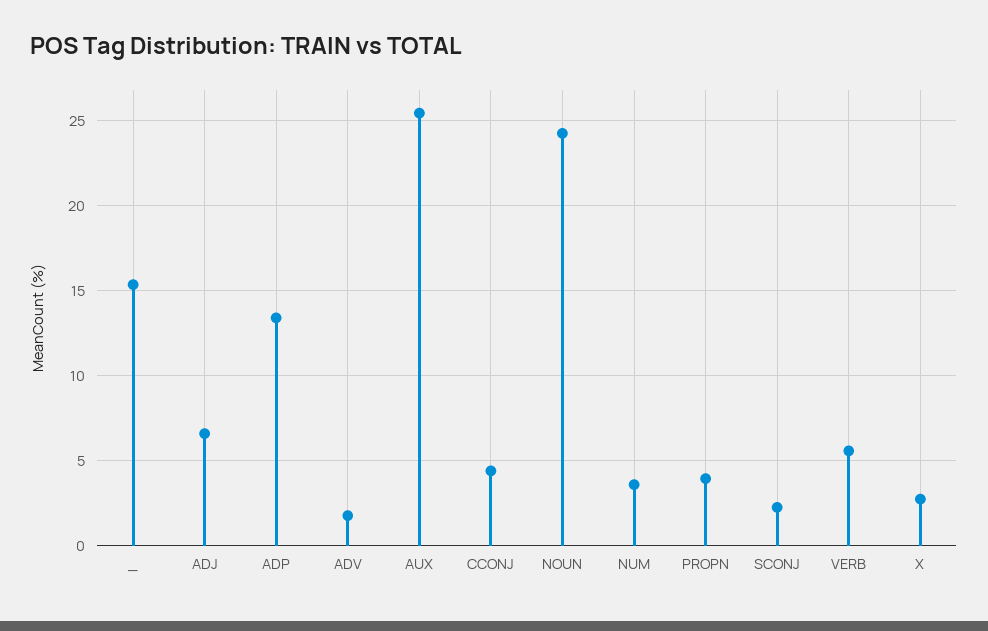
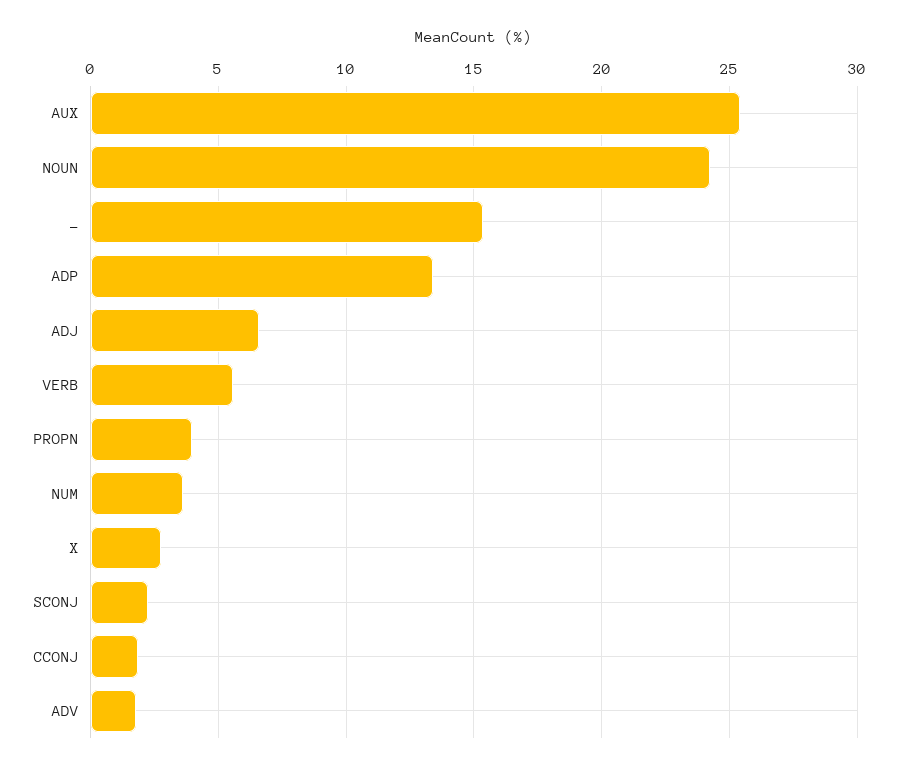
  {
    "_": 15.5,
    "ADJ": 6.5,
    "ADP": 13.5,
    "ADV": 2,
    "AUX": 25.5,
-   "CCONJ": 4.5,
+   "CCONJ": 2,
    "NOUN": 24.5,
    "NUM": 3.5,
    "PROPN": 4,
    "SCONJ": 2.5,
    "VERB": 5.5,
    "X": 3
  }

